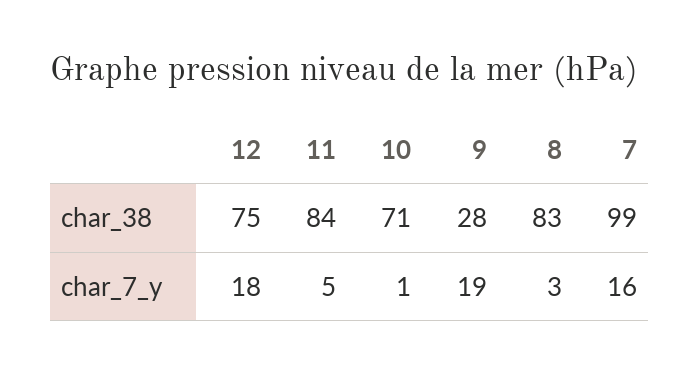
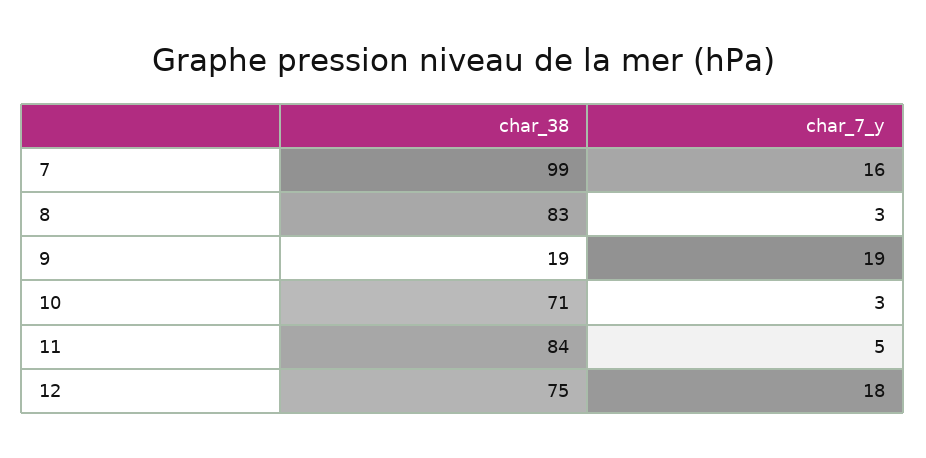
  {
    "12": {
      "char_38": 75,
      "char_7_y": 18
    },
    "11": {
      "char_38": 84,
      "char_7_y": 5
    },
    "10": {
      "char_38": 71,
-     "char_7_y": 1
+     "char_7_y": 3
    },
    "9": {
-     "char_38": 28,
+     "char_38": 19,
      "char_7_y": 19
    },
    "8": {
      "char_38": 83,
      "char_7_y": 3
    },
    "7": {
      "char_38": 99,
      "char_7_y": 16
    }
  }

